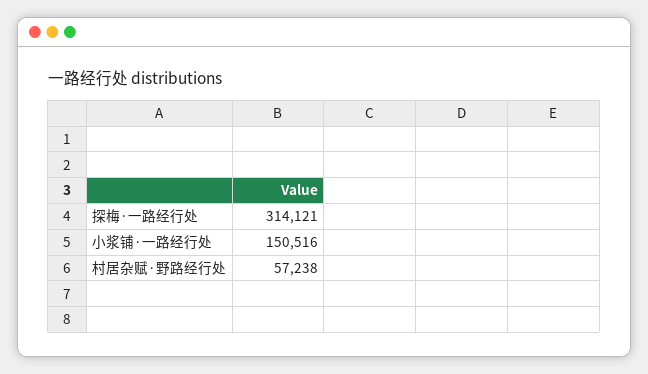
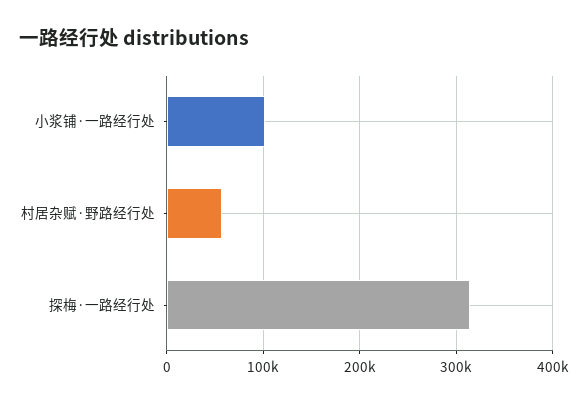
  {
    "探梅·一路经行处": 314121,
-   "小浆铺·一路经行处": 150516,
+   "小浆铺·一路经行处": 100000,
    "村居杂赋·野路经行处": 57238
  }

